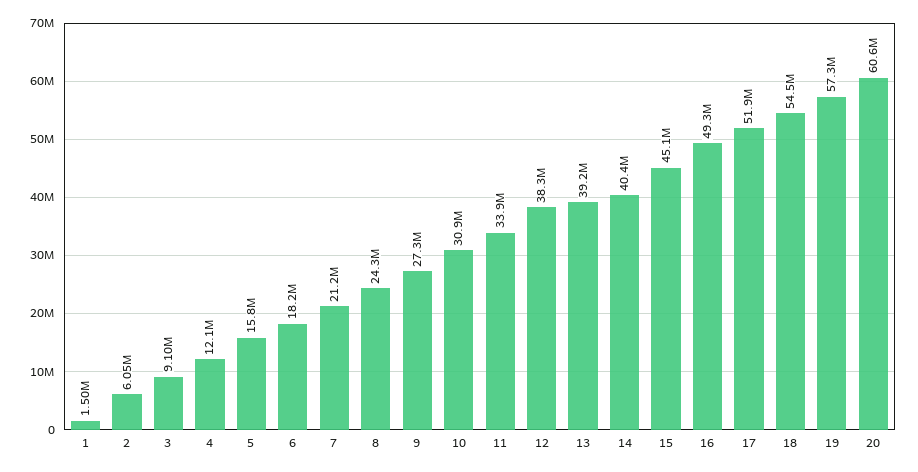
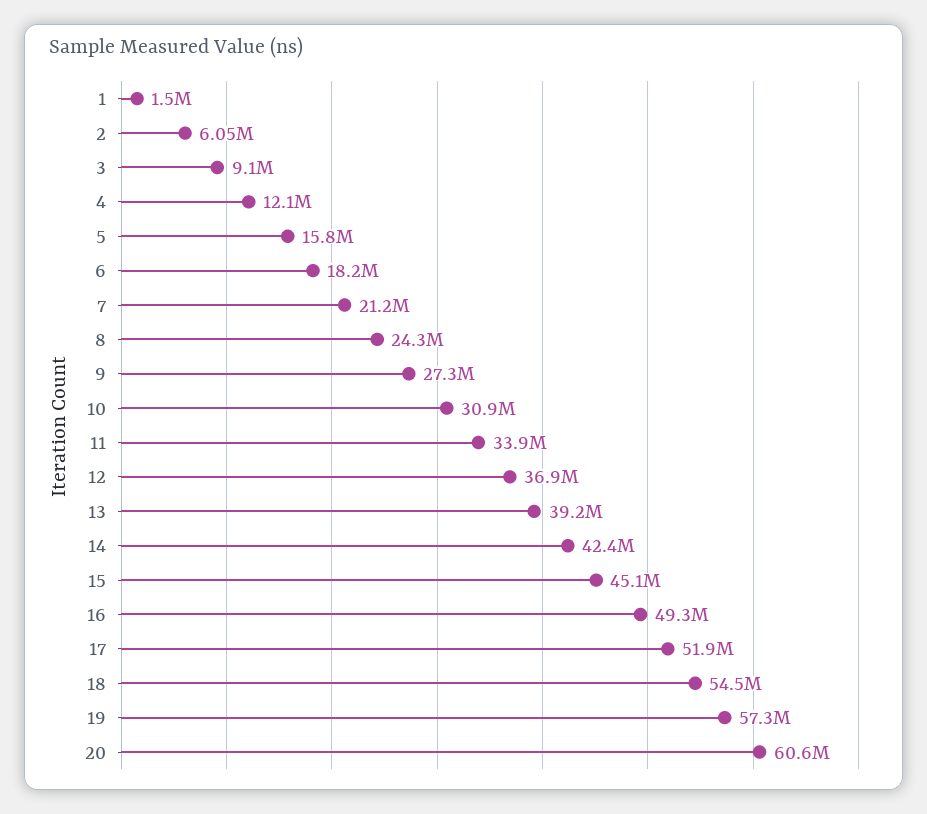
  {
    "1": 1500000,
    "2": 6050000,
    "3": 9100000,
    "4": 12100000,
    "5": 15800000,
    "6": 18200000,
    "7": 21200000,
    "8": 24300000,
    "9": 27300000,
    "10": 30900000,
    "11": 33900000,
-   "12": 38300000,
+   "12": 36900000,
    "13": 39200000,
-   "14": 40400000,
+   "14": 42400000,
    "15": 45100000,
    "16": 49300000,
    "17": 51900000,
    "18": 54500000,
    "19": 57300000,
    "20": 60600000
  }

